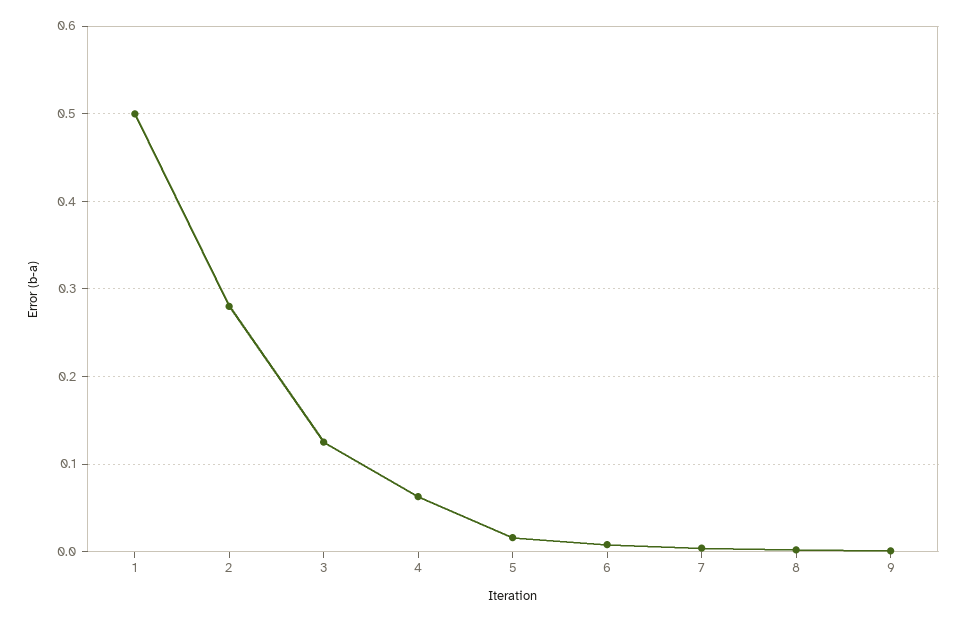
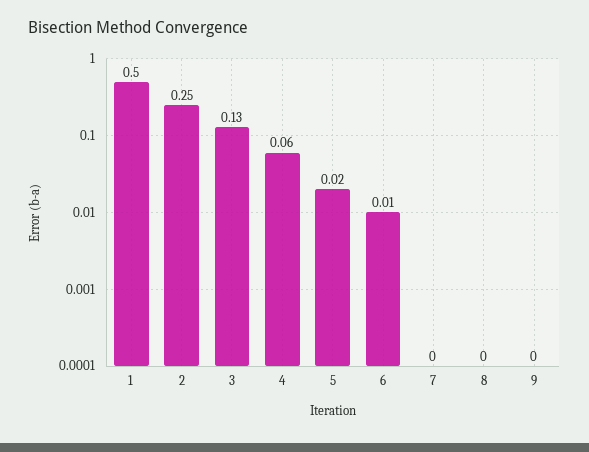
  {
    "1": 0.5,
-   "2": 0.28,
+   "2": 0.25,
    "3": 0.13,
    "4": 0.06,
    "5": 0.02,
    "6": 0.01,
    "7": 0,
    "8": 0,
    "9": 0
  }

